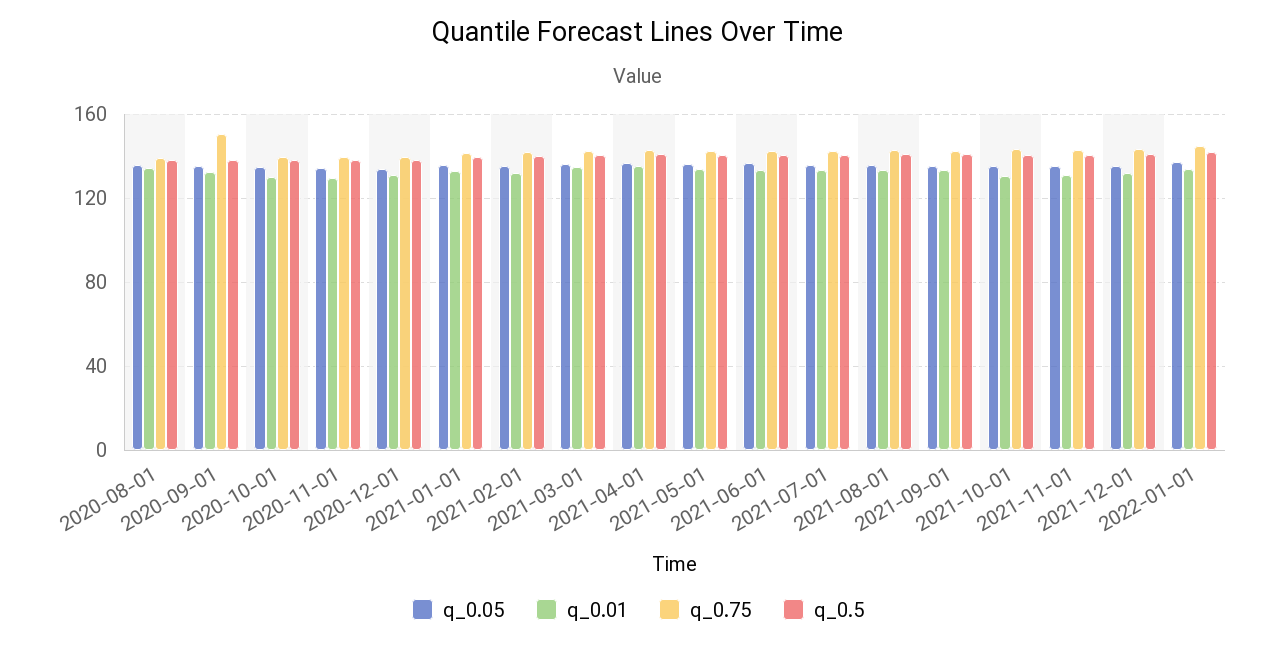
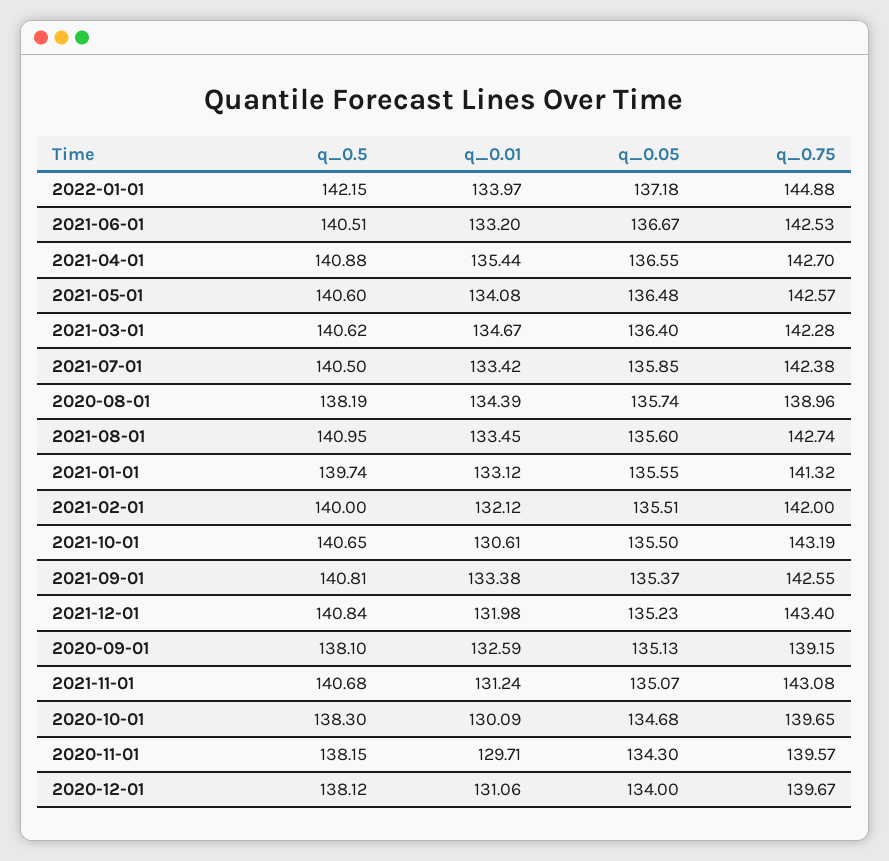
  {
    "q_0.05": {
      "2020-08-01": 135.74,
      "2020-09-01": 135.13,
      "2020-10-01": 134.68,
      "2020-11-01": 134.3,
      "2020-12-01": 134,
      "2021-01-01": 135.55,
      "2021-02-01": 135.51,
      "2021-03-01": 136.4,
      "2021-04-01": 136.55,
      "2021-05-01": 136.48,
      "2021-06-01": 136.67,
      "2021-07-01": 135.85,
      "2021-08-01": 135.6,
      "2021-09-01": 135.37,
      "2021-10-01": 135.5,
      "2021-11-01": 135.07,
      "2021-12-01": 135.23,
      "2022-01-01": 137.18
    },
    "q_0.01": {
      "2020-08-01": 134.39,
      "2020-09-01": 132.59,
      "2020-10-01": 130.09,
      "2020-11-01": 129.71,
      "2020-12-01": 131.06,
      "2021-01-01": 133.12,
      "2021-02-01": 132.12,
      "2021-03-01": 134.67,
      "2021-04-01": 135.44,
      "2021-05-01": 134.08,
      "2021-06-01": 133.2,
      "2021-07-01": 133.42,
      "2021-08-01": 133.45,
      "2021-09-01": 133.38,
      "2021-10-01": 130.61,
      "2021-11-01": 131.24,
      "2021-12-01": 131.98,
      "2022-01-01": 133.97
    },
    "q_0.75": {
      "2020-08-01": 138.96,
-     "2020-09-01": 150,
+     "2020-09-01": 139.15,
      "2020-10-01": 139.65,
      "2020-11-01": 139.57,
      "2020-12-01": 139.67,
      "2021-01-01": 141.32,
      "2021-02-01": 142,
      "2021-03-01": 142.28,
      "2021-04-01": 142.7,
      "2021-05-01": 142.57,
      "2021-06-01": 142.53,
      "2021-07-01": 142.38,
      "2021-08-01": 142.74,
      "2021-09-01": 142.55,
      "2021-10-01": 143.19,
      "2021-11-01": 143.08,
      "2021-12-01": 143.4,
      "2022-01-01": 144.88
    },
    "q_0.5": {
      "2020-08-01": 138.19,
      "2020-09-01": 138.1,
      "2020-10-01": 138.3,
      "2020-11-01": 138.15,
      "2020-12-01": 138.12,
      "2021-01-01": 139.74,
      "2021-02-01": 140,
      "2021-03-01": 140.62,
      "2021-04-01": 140.88,
      "2021-05-01": 140.6,
      "2021-06-01": 140.51,
      "2021-07-01": 140.5,
      "2021-08-01": 140.95,
      "2021-09-01": 140.81,
      "2021-10-01": 140.65,
      "2021-11-01": 140.68,
      "2021-12-01": 140.84,
      "2022-01-01": 142.15
    }
  }

